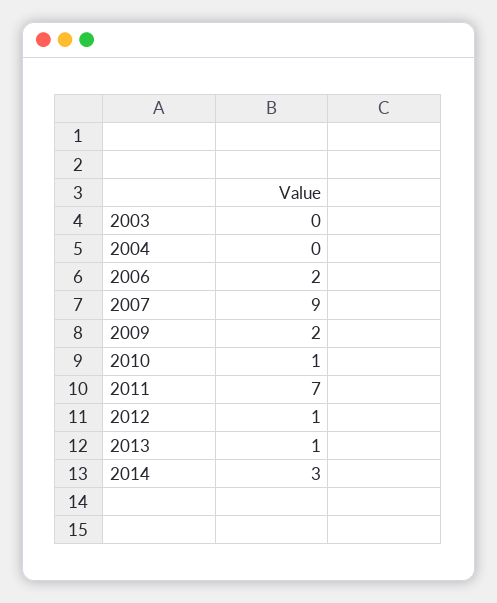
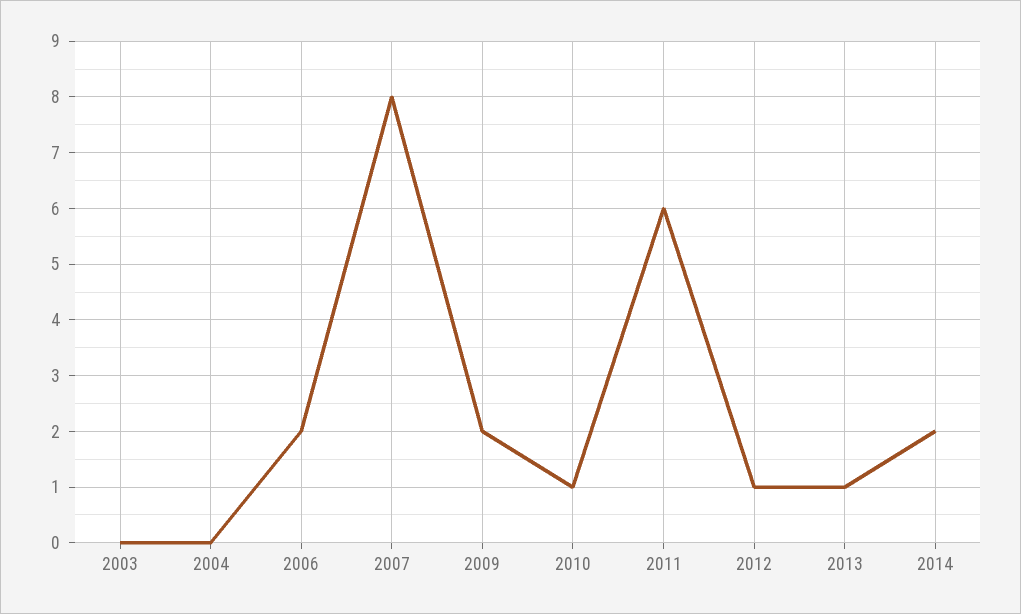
  {
    "2003": 0,
    "2004": 0,
    "2006": 2,
-   "2007": 9,
+   "2007": 8,
    "2009": 2,
    "2010": 1,
-   "2011": 7,
+   "2011": 6,
    "2012": 1,
    "2013": 1,
-   "2014": 3
+   "2014": 2
  }

